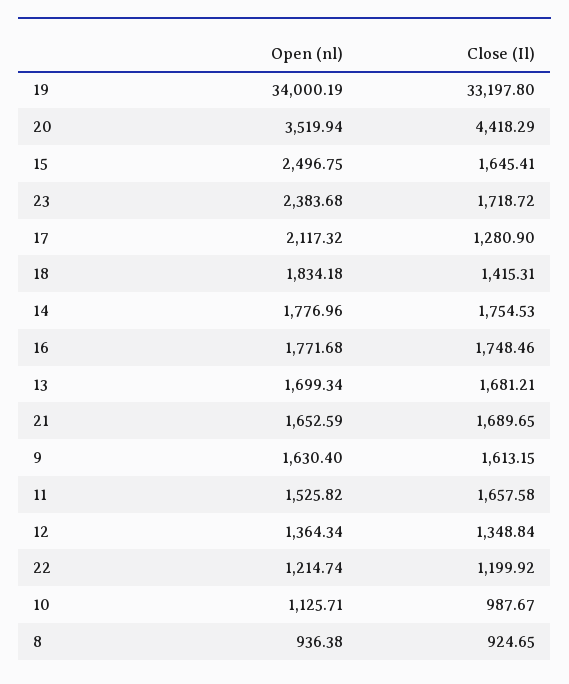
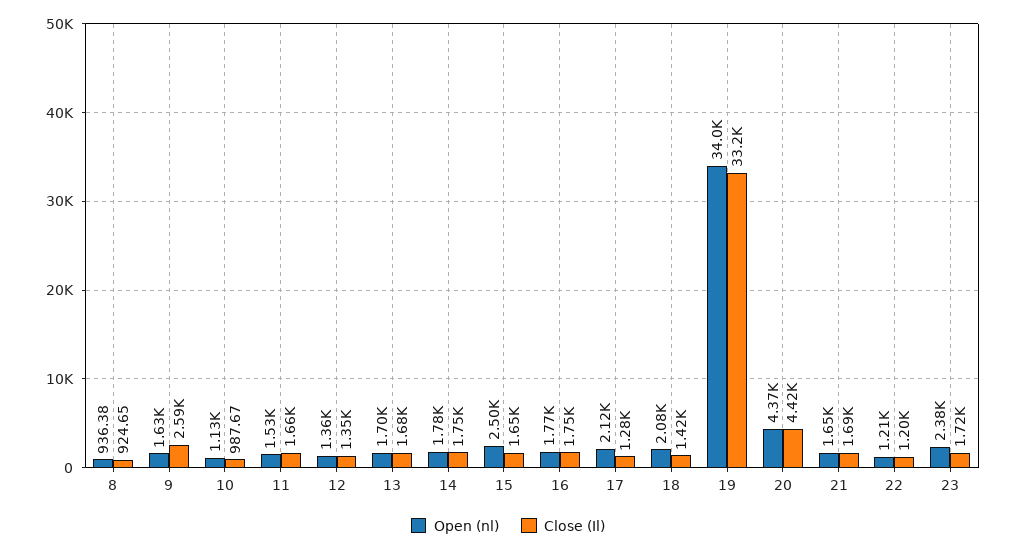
  {
    "Open (nl)": {
      "19": 34000.19,
-     "20": 3519.94,
+     "20": 4370,
      "15": 2496.75,
      "23": 2383.68,
      "17": 2117.32,
-     "18": 1834.18,
+     "18": 2080,
      "14": 1776.96,
      "16": 1771.68,
      "13": 1699.34,
      "21": 1652.59,
      "9": 1630.4,
      "11": 1525.82,
      "12": 1364.34,
      "22": 1214.74,
      "10": 1125.71,
      "8": 936.38
    },
    "Close (Il)": {
      "19": 33197.8,
      "20": 4418.29,
      "15": 1645.41,
      "23": 1718.72,
      "17": 1280.9,
      "18": 1415.31,
      "14": 1754.53,
      "16": 1748.46,
      "13": 1681.21,
      "21": 1689.65,
-     "9": 1613.15,
+     "9": 2590,
      "11": 1657.58,
      "12": 1348.84,
      "22": 1199.92,
      "10": 987.67,
      "8": 924.65
    }
  }

